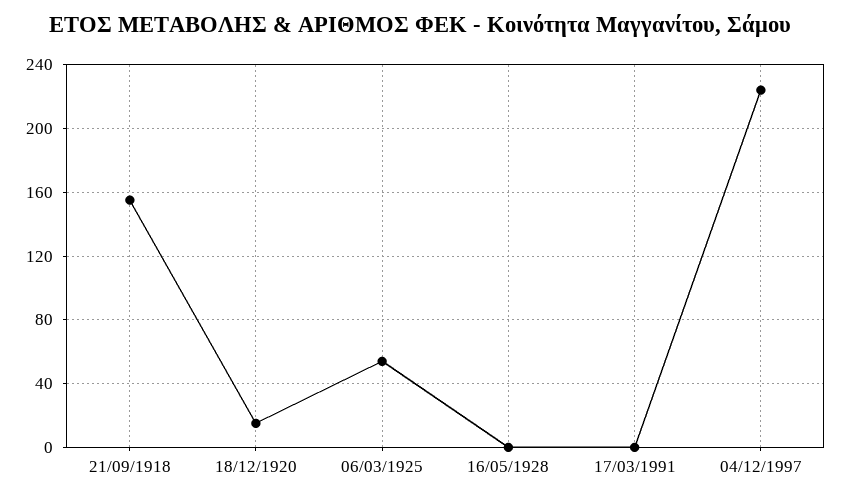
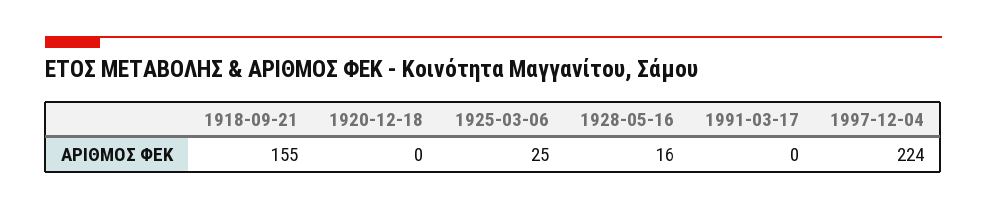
  {
    "21/09/1918": 155,
-   "18/12/1920": 15,
+   "18/12/1920": 0,
-   "06/03/1925": 55,
+   "06/03/1925": 25,
-   "16/05/1928": 0,
+   "16/05/1928": 16,
    "17/03/1991": 0,
    "04/12/1997": 224
  }

